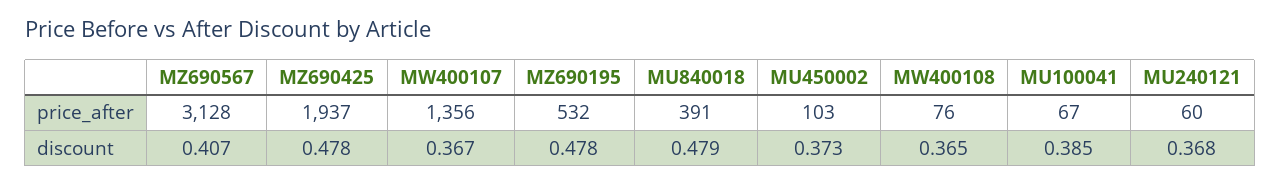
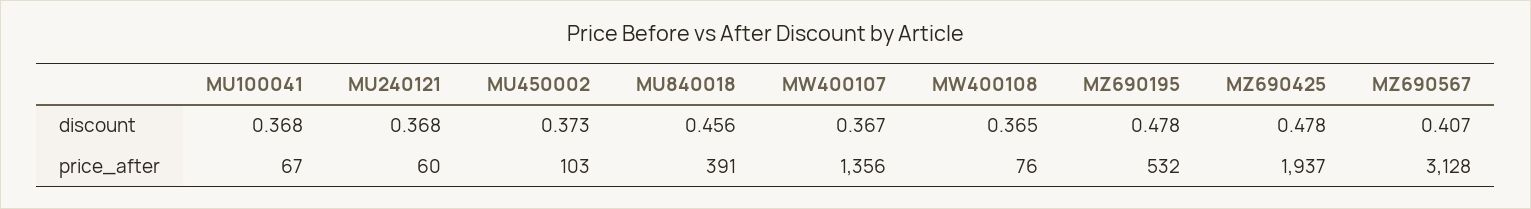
  {
    "MZ690567": {
      "price_after": 3128,
      "discount": 0.407
    },
    "MZ690425": {
      "price_after": 1937,
      "discount": 0.478
    },
    "MW400107": {
      "price_after": 1356,
      "discount": 0.367
    },
    "MZ690195": {
      "price_after": 532,
      "discount": 0.478
    },
    "MU840018": {
      "price_after": 391,
-     "discount": 0.479
+     "discount": 0.456
    },
    "MU450002": {
      "price_after": 103,
      "discount": 0.373
    },
    "MW400108": {
      "price_after": 76,
      "discount": 0.365
    },
    "MU100041": {
      "price_after": 67,
-     "discount": 0.385
+     "discount": 0.368
    },
    "MU240121": {
      "price_after": 60,
      "discount": 0.368
    }
  }

